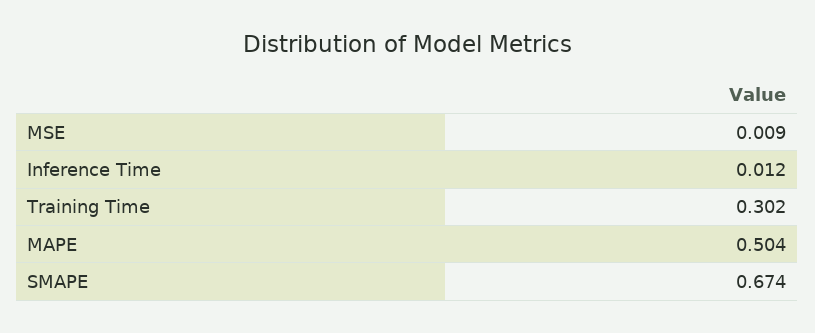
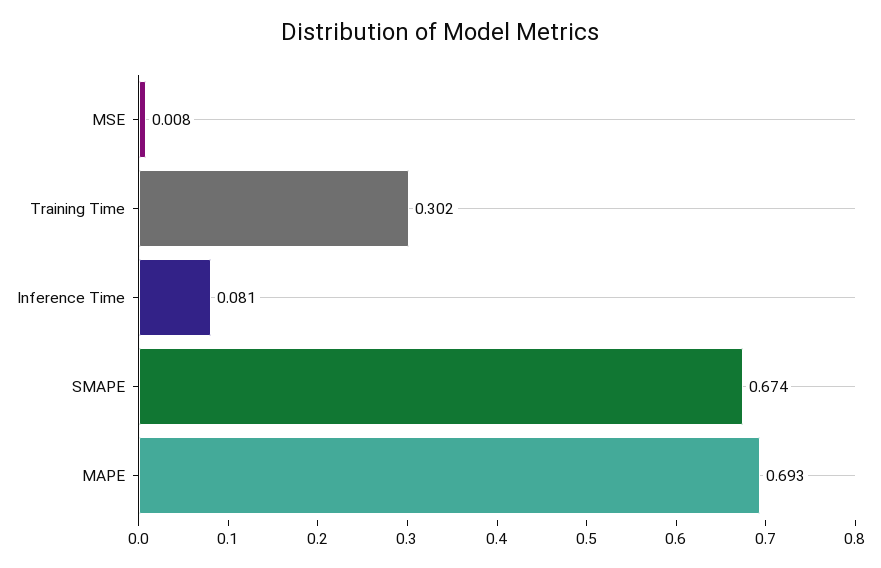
  {
-   "MSE": 0.009,
+   "MSE": 0.008,
-   "Inference Time": 0.012,
+   "Inference Time": 0.081,
    "Training Time": 0.302,
-   "MAPE": 0.504,
+   "MAPE": 0.693,
    "SMAPE": 0.674
  }

